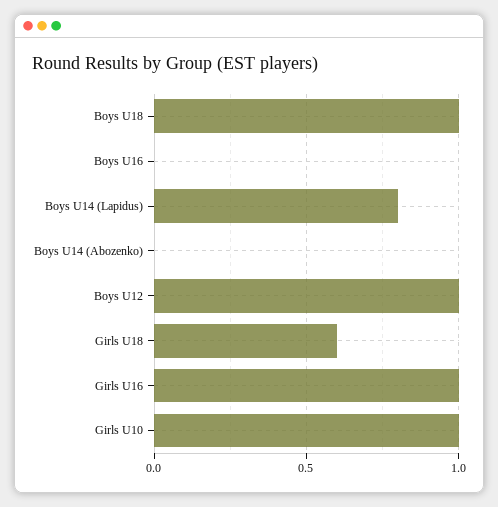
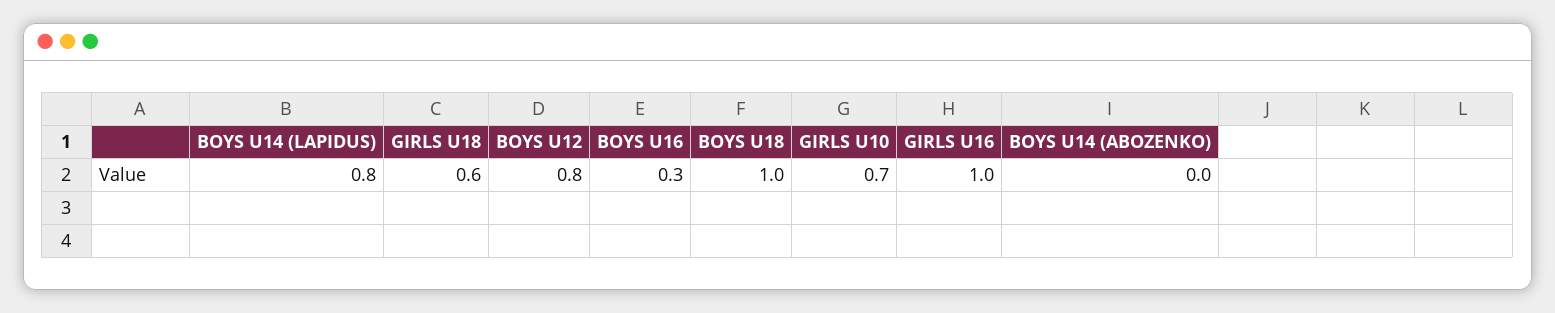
  {
    "Boys U18": 1,
-   "Boys U16": 0,
+   "Boys U16": 0.3,
    "Boys U14 (Lapidus)": 0.8,
    "Boys U14 (Abozenko)": 0,
-   "Boys U12": 1,
+   "Boys U12": 0.8,
    "Girls U18": 0.6,
    "Girls U16": 1,
-   "Girls U10": 1
+   "Girls U10": 0.7
  }

